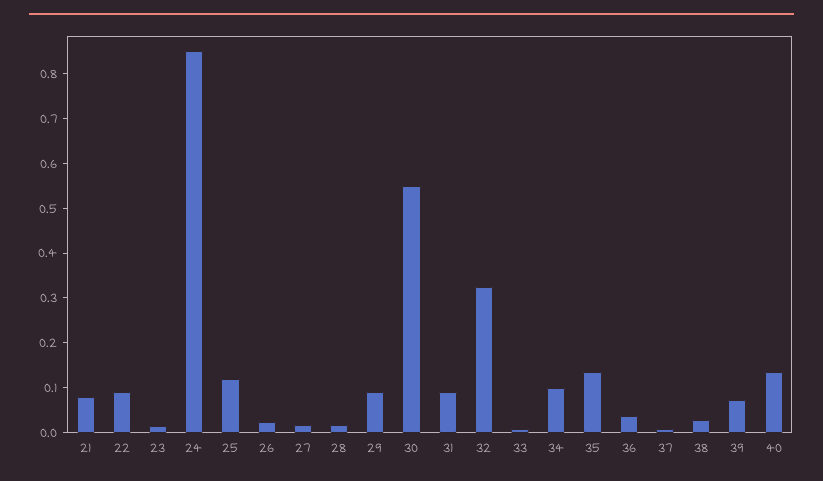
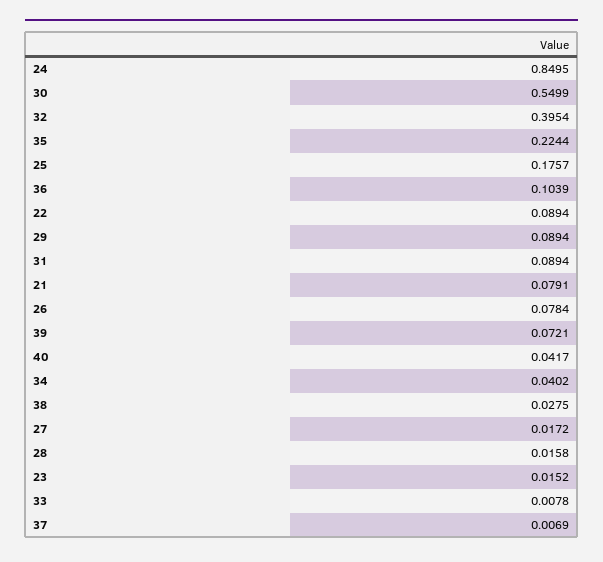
  {
    "21": 0.0791,
    "22": 0.0894,
    "23": 0.0152,
    "24": 0.8495,
-   "25": 0.12,
+   "25": 0.1757,
-   "26": 0.02,
+   "26": 0.0784,
    "27": 0.0172,
    "28": 0.0158,
    "29": 0.0894,
    "30": 0.5499,
    "31": 0.0894,
-   "32": 0.32,
+   "32": 0.3954,
    "33": 0.0078,
-   "34": 0.1,
+   "34": 0.0402,
-   "35": 0.14,
+   "35": 0.2244,
-   "36": 0.04,
+   "36": 0.1039,
    "37": 0.0069,
    "38": 0.0275,
    "39": 0.0721,
-   "40": 0.14
+   "40": 0.0417
  }

